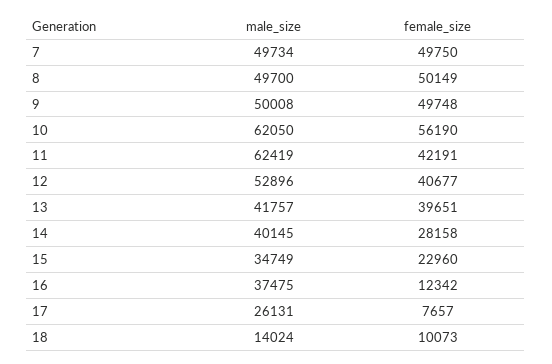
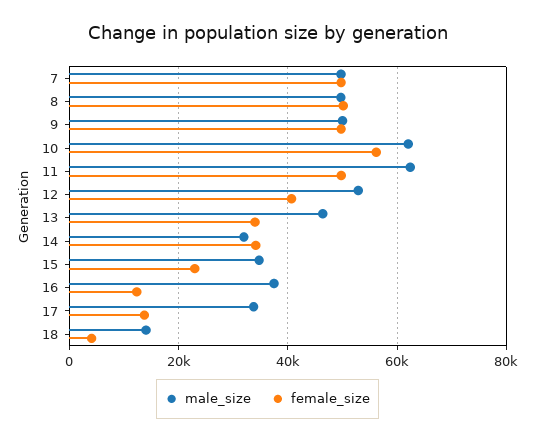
  {
    "male_size": {
      "7": 49734,
      "8": 49700,
      "9": 50008,
      "10": 62050,
      "11": 62419,
      "12": 52896,
-     "13": 41757,
+     "13": 46000,
-     "14": 40145,
+     "14": 32000,
      "15": 34749,
      "16": 37475,
-     "17": 26131,
+     "17": 34000,
      "18": 14024
    },
    "female_size": {
      "7": 49750,
      "8": 50149,
      "9": 49748,
      "10": 56190,
-     "11": 42191,
+     "11": 50000,
      "12": 40677,
-     "13": 39651,
+     "13": 34000,
-     "14": 28158,
+     "14": 34000,
      "15": 22960,
      "16": 12342,
-     "17": 7657,
+     "17": 14000,
-     "18": 10073
+     "18": 4000
    }
  }

